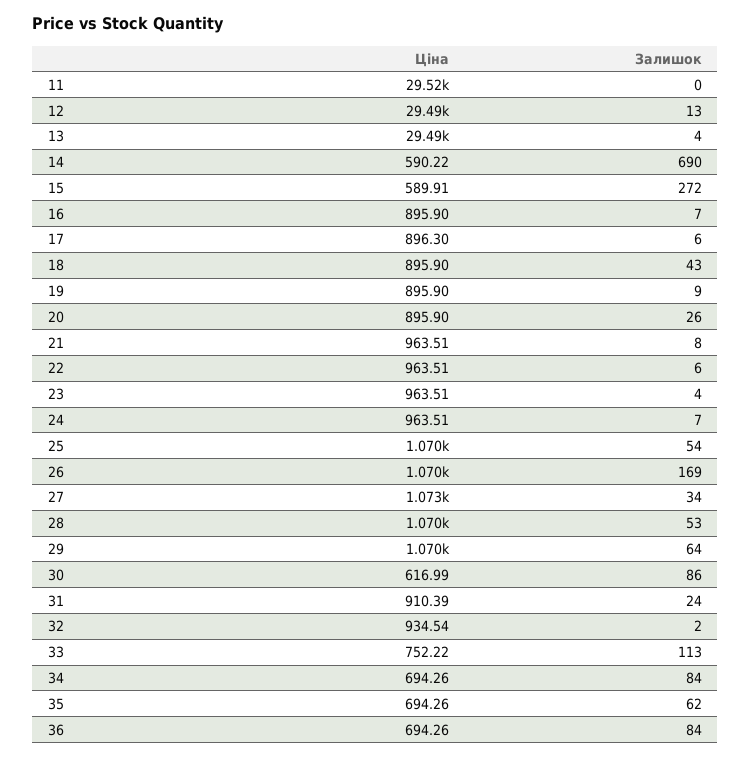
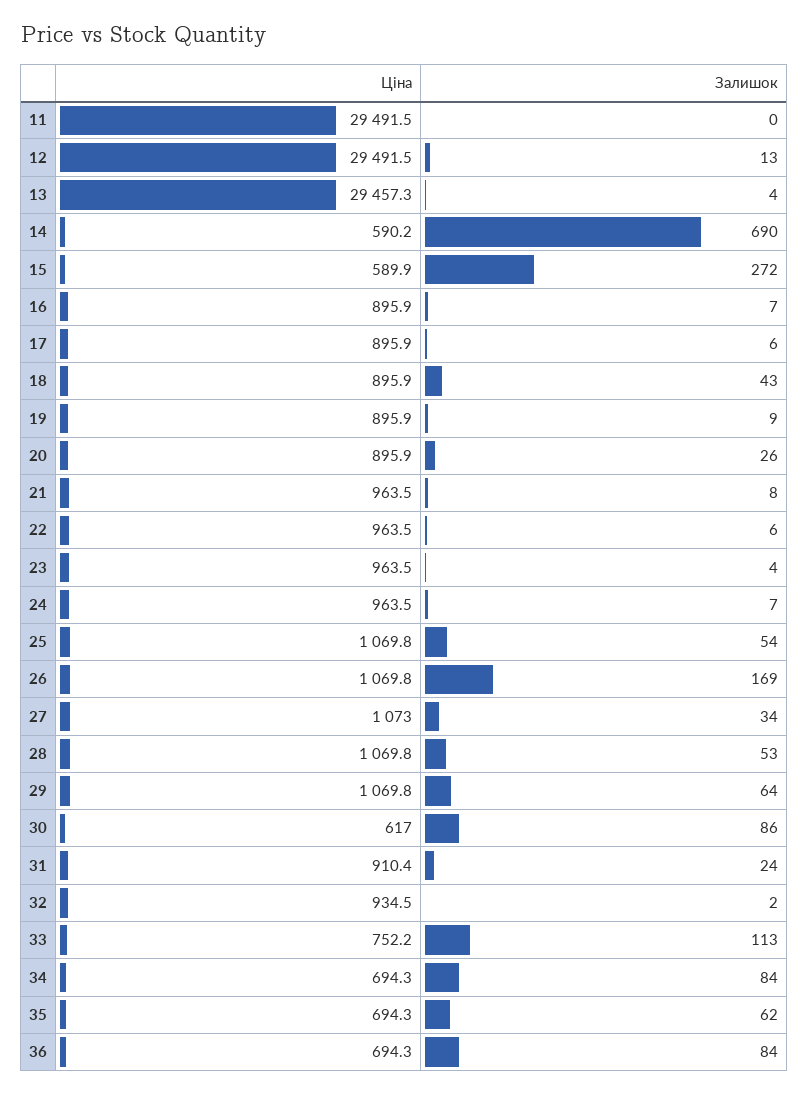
  {
    "Ціна": {
-     "11": 29520,
+     "11": 29491.5,
      "12": 29491.5,
-     "13": 29490,
+     "13": 29457.3,
      "14": 590.22,
      "15": 589.91,
      "16": 895.9,
-     "17": 896.3,
+     "17": 895.9,
      "18": 895.9,
      "19": 895.9,
      "20": 895.9,
      "21": 963.51,
      "22": 963.51,
      "23": 963.51,
      "24": 963.51,
      "25": 1069.8,
      "26": 1069.8,
      "27": 1073,
      "28": 1069.8,
      "29": 1069.8,
      "30": 616.99,
      "31": 910.39,
      "32": 934.54,
      "33": 752.22,
      "34": 694.26,
      "35": 694.26,
      "36": 694.26
    },
    "Залишок": {
      "11": 0,
      "12": 13,
      "13": 4,
      "14": 690,
      "15": 272,
      "16": 7,
      "17": 6,
      "18": 43,
      "19": 9,
      "20": 26,
      "21": 8,
      "22": 6,
      "23": 4,
      "24": 7,
      "25": 54,
      "26": 169,
      "27": 34,
      "28": 53,
      "29": 64,
      "30": 86,
      "31": 24,
      "32": 2,
      "33": 113,
      "34": 84,
      "35": 62,
      "36": 84
    }
  }

